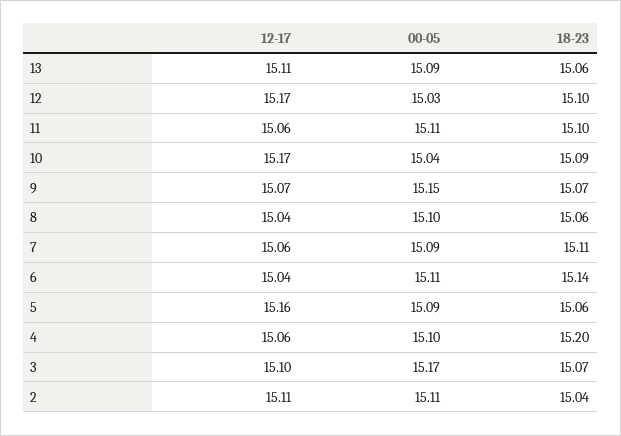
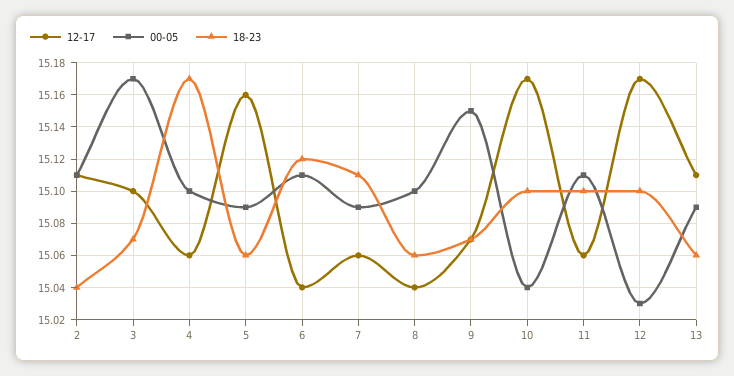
  {
    "12-17": {
      "13": 15.11,
      "12": 15.17,
      "11": 15.06,
      "10": 15.17,
      "9": 15.07,
      "8": 15.04,
      "7": 15.06,
      "6": 15.04,
      "5": 15.16,
      "4": 15.06,
      "3": 15.1,
      "2": 15.11
    },
    "00-05": {
      "13": 15.09,
      "12": 15.03,
      "11": 15.11,
      "10": 15.04,
      "9": 15.15,
      "8": 15.1,
      "7": 15.09,
      "6": 15.11,
      "5": 15.09,
      "4": 15.1,
      "3": 15.17,
      "2": 15.11
    },
    "18-23": {
      "13": 15.06,
      "12": 15.1,
      "11": 15.1,
-     "10": 15.09,
+     "10": 15.1,
      "9": 15.07,
      "8": 15.06,
      "7": 15.11,
-     "6": 15.14,
+     "6": 15.12,
      "5": 15.06,
-     "4": 15.2,
+     "4": 15.17,
      "3": 15.07,
      "2": 15.04
    }
  }

